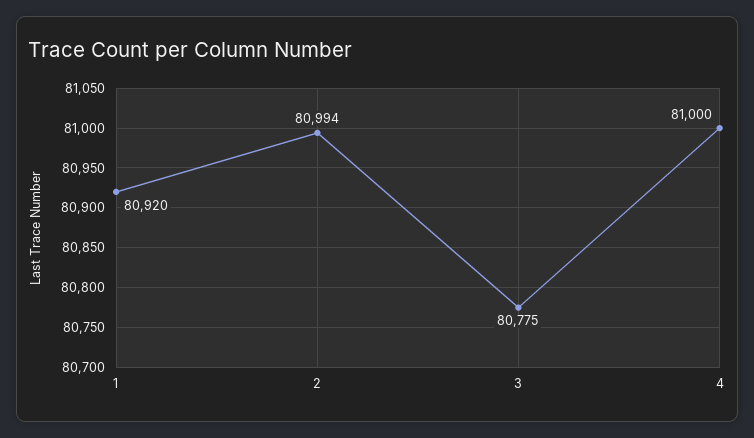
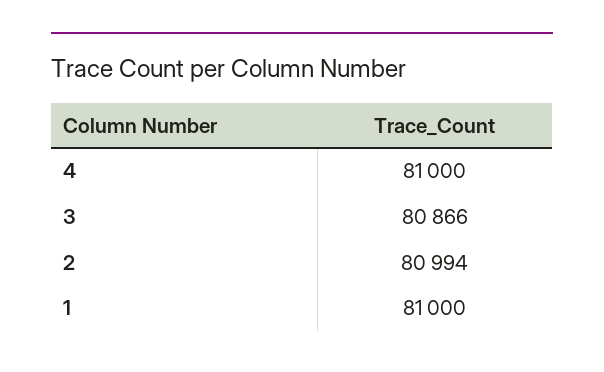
  {
-   "1": 80920,
+   "1": 81000,
    "2": 80994,
-   "3": 80775,
+   "3": 80866,
    "4": 81000
  }

